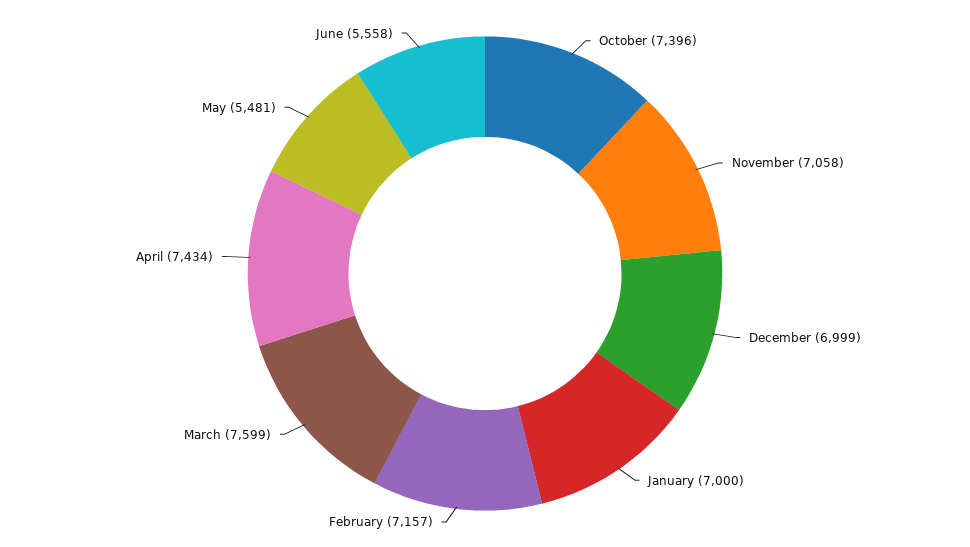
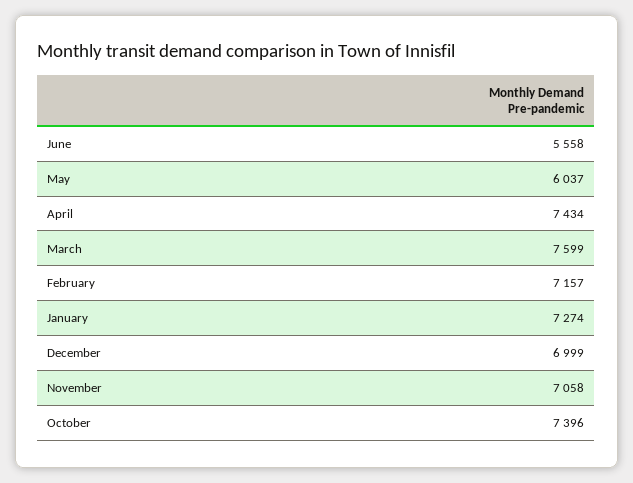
  {
    "October": 7396,
    "November": 7058,
    "December": 6999,
-   "January": 7000,
+   "January": 7274,
    "February": 7157,
    "March": 7599,
    "April": 7434,
-   "May": 5481,
+   "May": 6037,
    "June": 5558
  }

